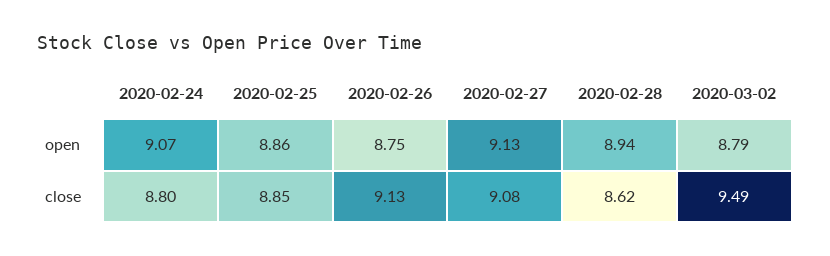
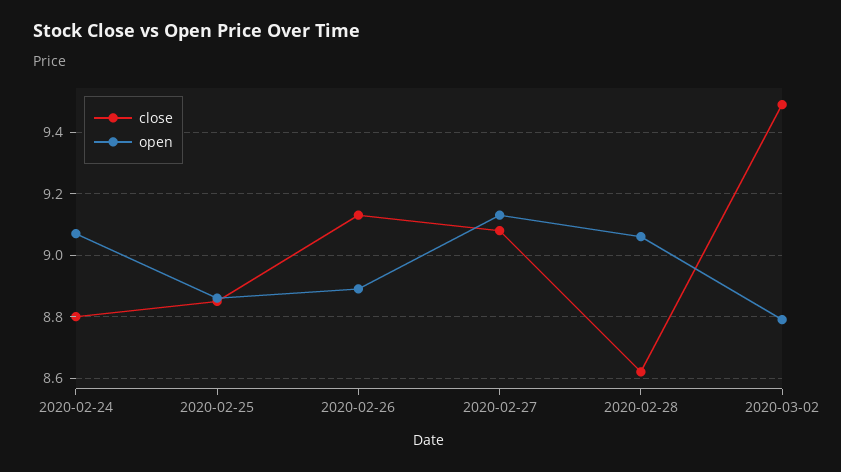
  {
    "open": {
      "2020-02-24": 9.07,
      "2020-02-25": 8.86,
-     "2020-02-26": 8.75,
+     "2020-02-26": 8.9,
      "2020-02-27": 9.13,
-     "2020-02-28": 8.94,
+     "2020-02-28": 9.05,
      "2020-03-02": 8.79
    },
    "close": {
      "2020-02-24": 8.8,
      "2020-02-25": 8.85,
      "2020-02-26": 9.13,
      "2020-02-27": 9.08,
      "2020-02-28": 8.62,
      "2020-03-02": 9.49
    }
  }

